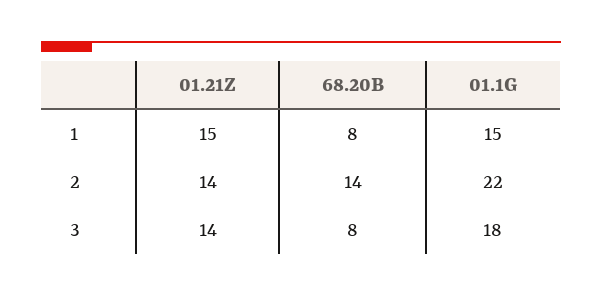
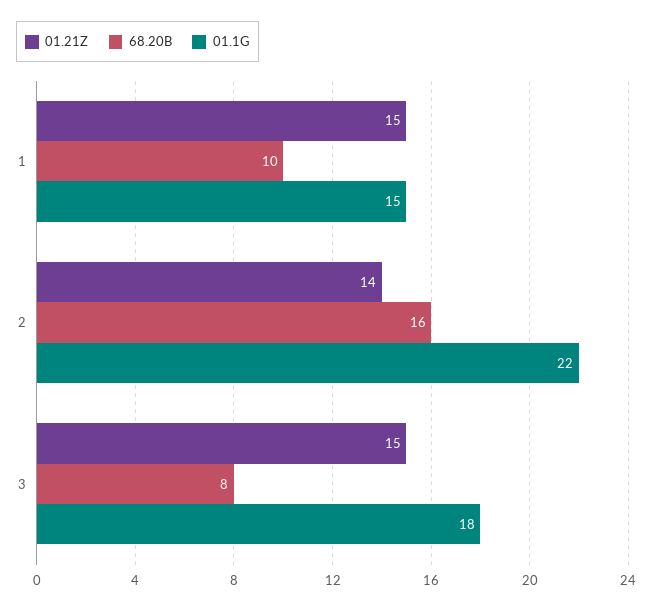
  {
    "01.21Z": {
      "1": 15,
      "2": 14,
-     "3": 14
+     "3": 15
    },
    "68.20B": {
-     "1": 8,
+     "1": 10,
-     "2": 14,
+     "2": 16,
      "3": 8
    },
    "01.1G": {
      "1": 15,
      "2": 22,
      "3": 18
    }
  }

